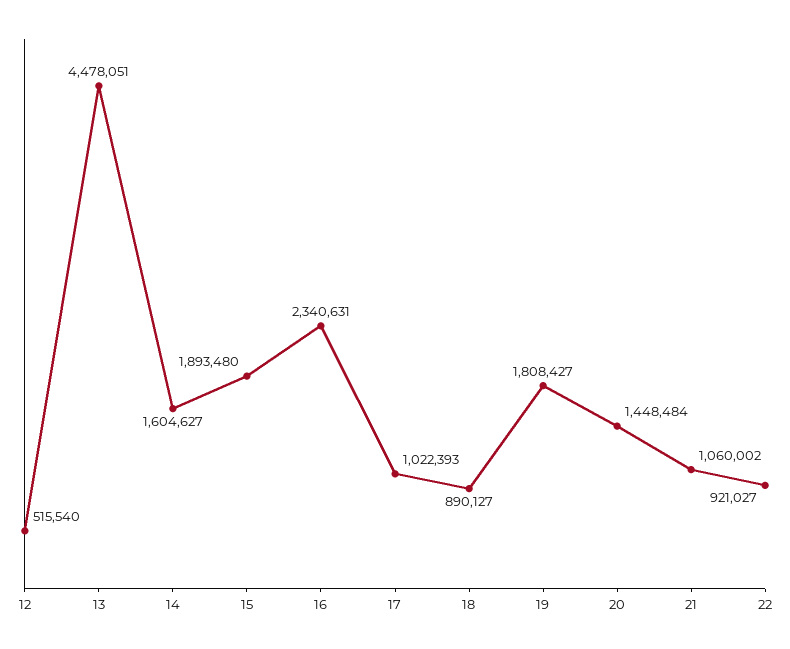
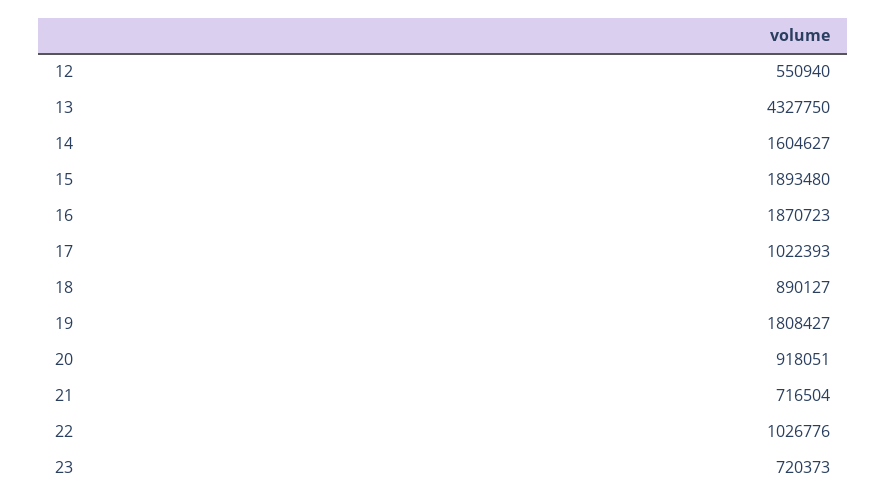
  {
-   "12": 515540,
+   "12": 550940,
-   "13": 4478051,
+   "13": 4327750,
    "14": 1604627,
    "15": 1893480,
-   "16": 2340631,
+   "16": 1870723,
    "17": 1022393,
    "18": 890127,
    "19": 1808427,
-   "20": 1448484,
+   "20": 918051,
-   "21": 1060002,
+   "21": 716504,
-   "22": 921027
+   "22": 1026776,
+   "23": 720373
  }

